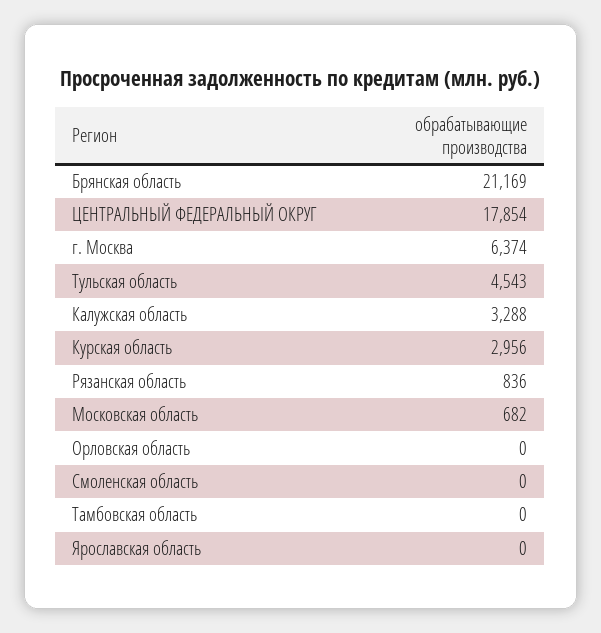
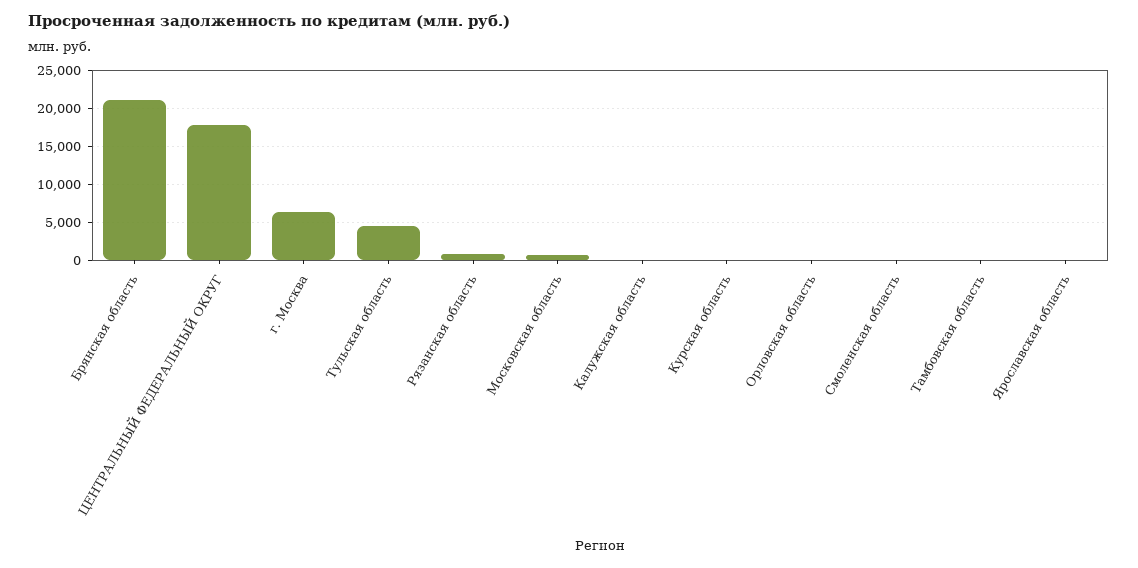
  {
    "Брянская область": 21169,
    "ЦЕНТРАЛЬНЫЙ ФЕДЕРАЛЬНЫЙ ОКРУГ": 17854,
    "г. Москва": 6374,
    "Тульская область": 4543,
-   "Калужская область": 3288,
+   "Калужская область": 0,
-   "Курская область": 2956,
+   "Курская область": 0,
    "Рязанская область": 836,
    "Московская область": 682,
    "Орловская область": 0,
    "Смоленская область": 0,
    "Тамбовская область": 0,
    "Ярославская область": 0
  }

